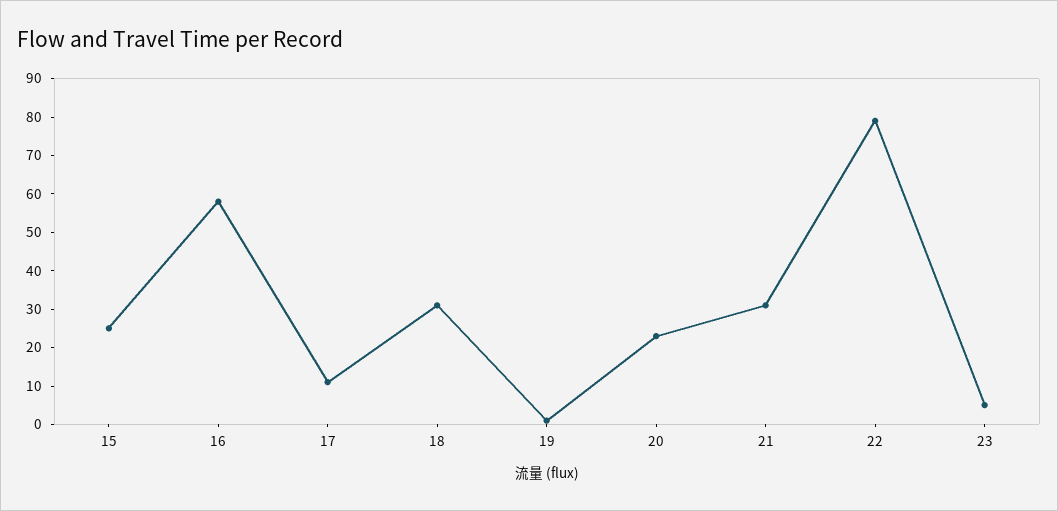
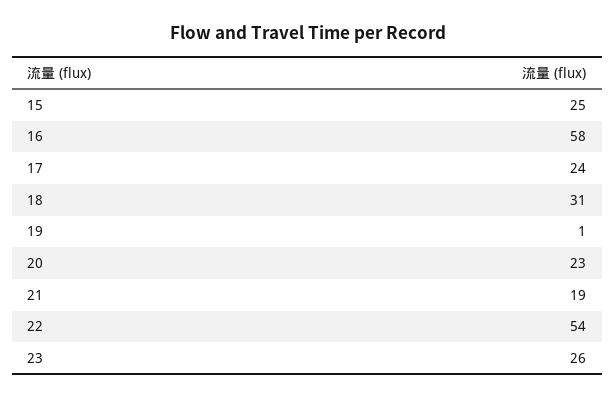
  {
    "15": 25,
    "16": 58,
-   "17": 10,
+   "17": 24,
    "18": 31,
    "19": 1,
    "20": 23,
-   "21": 30,
+   "21": 19,
-   "22": 80,
+   "22": 54,
-   "23": 5
+   "23": 26
  }

